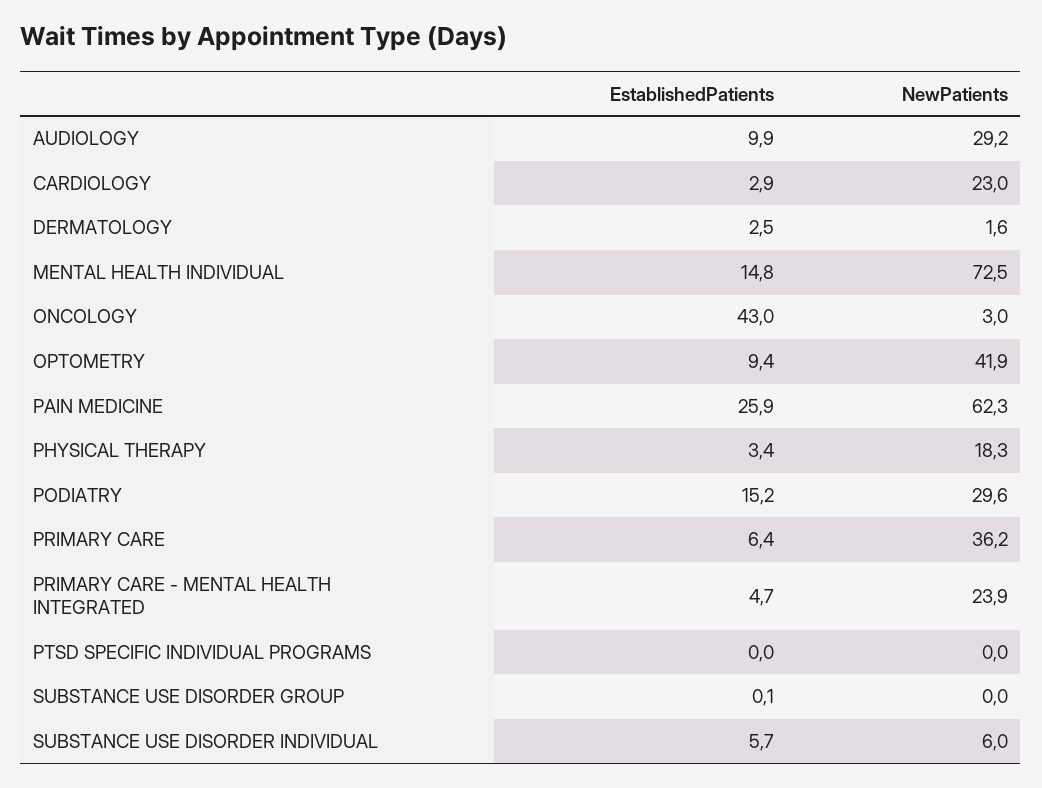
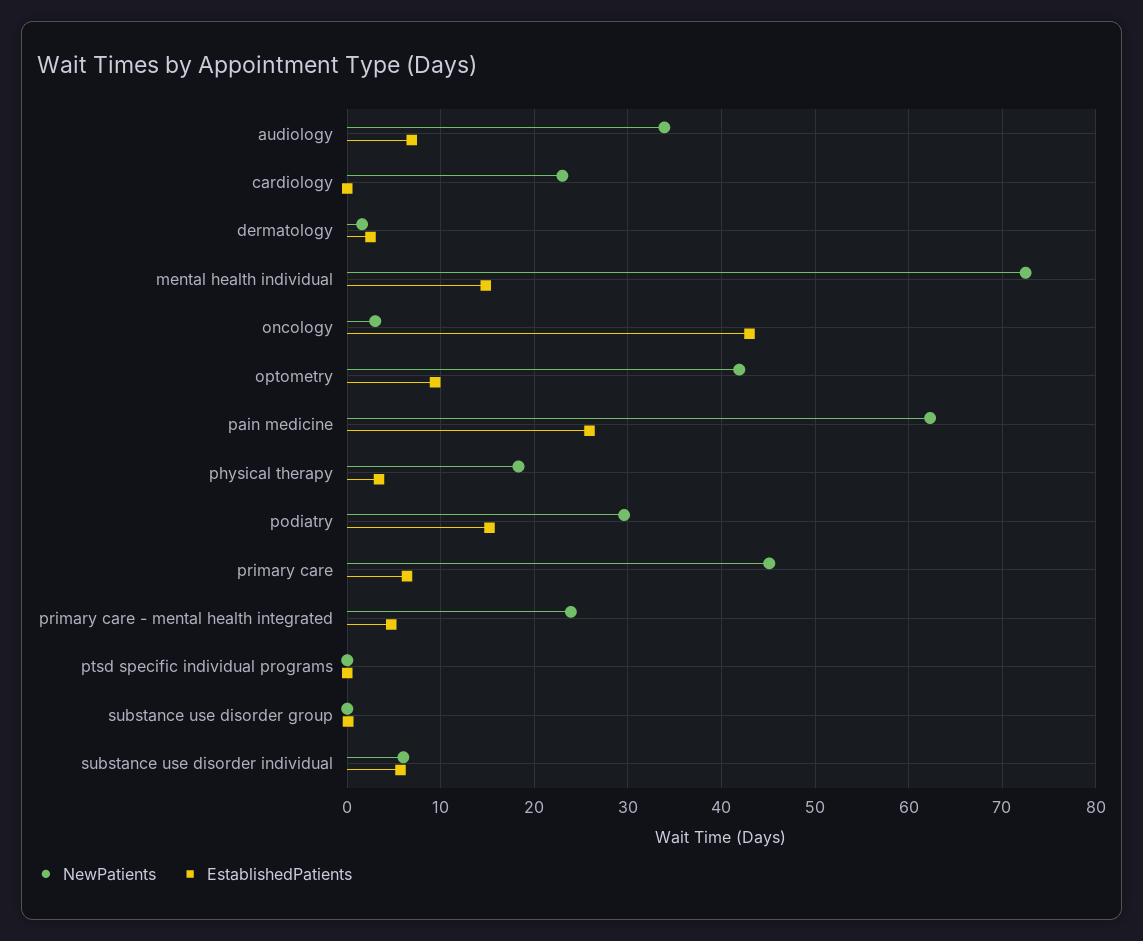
  {
    "EstablishedPatients": {
-     "AUDIOLOGY": 9.9,
+     "AUDIOLOGY": 7,
-     "CARDIOLOGY": 2.9,
+     "CARDIOLOGY": 0,
      "DERMATOLOGY": 2.5,
      "MENTAL HEALTH INDIVIDUAL": 14.8,
      "ONCOLOGY": 43,
      "OPTOMETRY": 9.4,
      "PAIN MEDICINE": 25.9,
      "PHYSICAL THERAPY": 3.4,
      "PODIATRY": 15.2,
      "PRIMARY CARE": 6.4,
      "PRIMARY CARE - MENTAL HEALTH INTEGRATED": 4.7,
      "PTSD SPECIFIC INDIVIDUAL PROGRAMS": 0,
      "SUBSTANCE USE DISORDER GROUP": 0.1,
      "SUBSTANCE USE DISORDER INDIVIDUAL": 5.7
    },
    "NewPatients": {
-     "AUDIOLOGY": 29.2,
+     "AUDIOLOGY": 34,
      "CARDIOLOGY": 23,
      "DERMATOLOGY": 1.6,
      "MENTAL HEALTH INDIVIDUAL": 72.5,
      "ONCOLOGY": 3,
      "OPTOMETRY": 41.9,
      "PAIN MEDICINE": 62.3,
      "PHYSICAL THERAPY": 18.3,
      "PODIATRY": 29.6,
-     "PRIMARY CARE": 36.2,
+     "PRIMARY CARE": 45,
      "PRIMARY CARE - MENTAL HEALTH INTEGRATED": 23.9,
      "PTSD SPECIFIC INDIVIDUAL PROGRAMS": 0,
      "SUBSTANCE USE DISORDER GROUP": 0,
      "SUBSTANCE USE DISORDER INDIVIDUAL": 6
    }
  }

